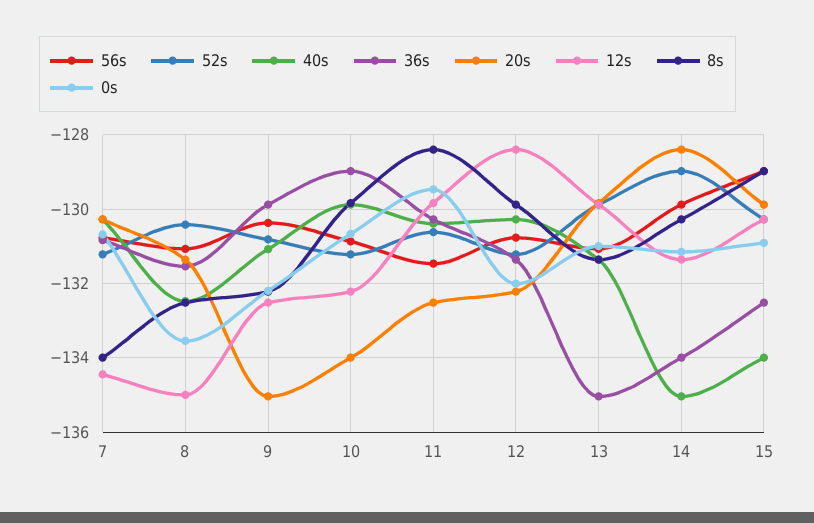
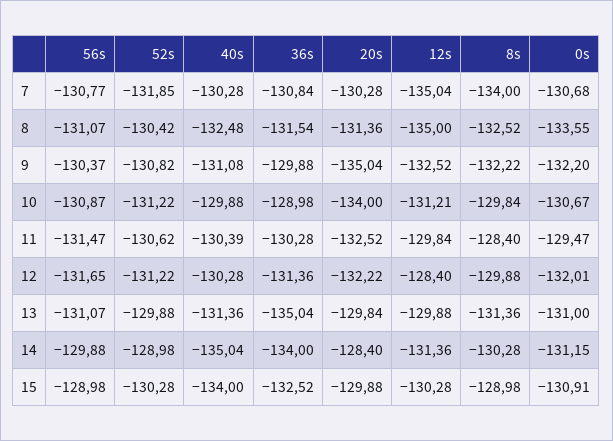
  {
    "56s": {
      "7": -130.77,
      "8": -131.07,
      "9": -130.37,
      "10": -130.87,
      "11": -131.47,
-     "12": -130.8,
+     "12": -131.65,
      "13": -131.07,
      "14": -129.88,
      "15": -128.98
    },
    "52s": {
-     "7": -131.2,
+     "7": -131.85,
      "8": -130.42,
      "9": -130.82,
      "10": -131.22,
      "11": -130.62,
      "12": -131.22,
      "13": -129.88,
      "14": -128.98,
      "15": -130.28
    },
    "40s": {
      "7": -130.28,
      "8": -132.48,
      "9": -131.08,
      "10": -129.88,
      "11": -130.39,
      "12": -130.28,
      "13": -131.36,
      "14": -135.04,
      "15": -134
    },
    "36s": {
      "7": -130.84,
      "8": -131.54,
      "9": -129.88,
      "10": -128.98,
      "11": -130.28,
      "12": -131.36,
      "13": -135.04,
      "14": -134,
      "15": -132.52
    },
    "20s": {
      "7": -130.28,
      "8": -131.36,
      "9": -135.04,
      "10": -134,
      "11": -132.52,
      "12": -132.22,
      "13": -129.84,
      "14": -128.4,
      "15": -129.88
    },
    "12s": {
-     "7": -134.4,
+     "7": -135.04,
      "8": -135,
      "9": -132.52,
-     "10": -132.2,
+     "10": -131.21,
      "11": -129.84,
      "12": -128.4,
      "13": -129.88,
      "14": -131.36,
      "15": -130.28
    },
    "8s": {
      "7": -134,
      "8": -132.52,
      "9": -132.22,
      "10": -129.84,
      "11": -128.4,
      "12": -129.88,
      "13": -131.36,
      "14": -130.28,
      "15": -128.98
    },
    "0s": {
      "7": -130.68,
      "8": -133.55,
      "9": -132.2,
      "10": -130.67,
      "11": -129.47,
      "12": -132.01,
      "13": -131,
      "14": -131.15,
      "15": -130.91
    }
  }

